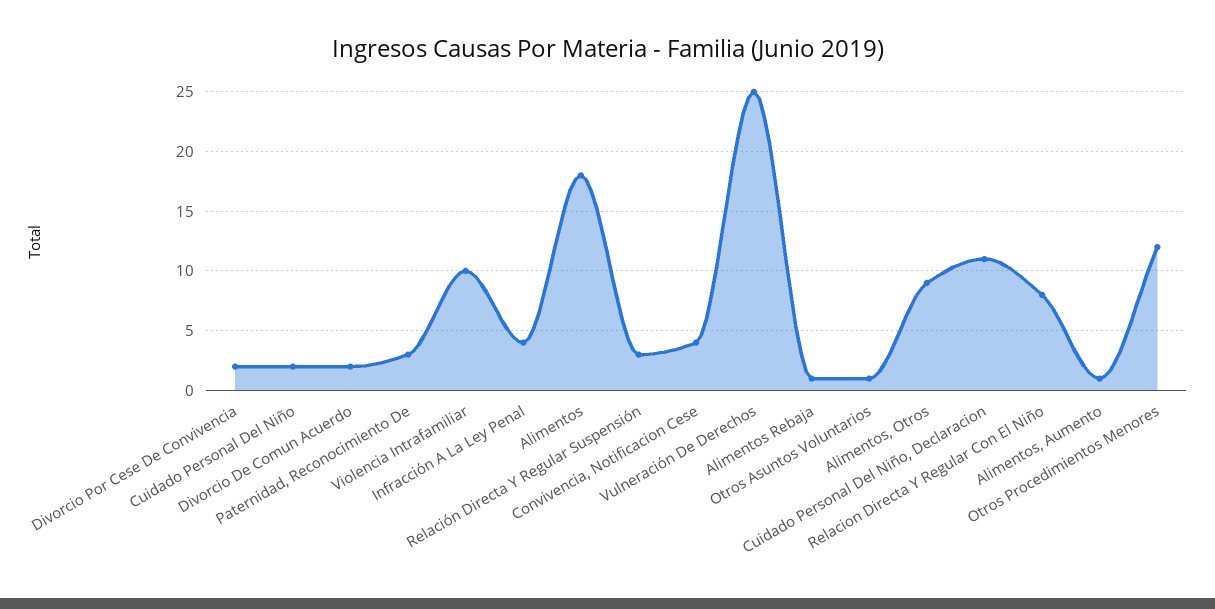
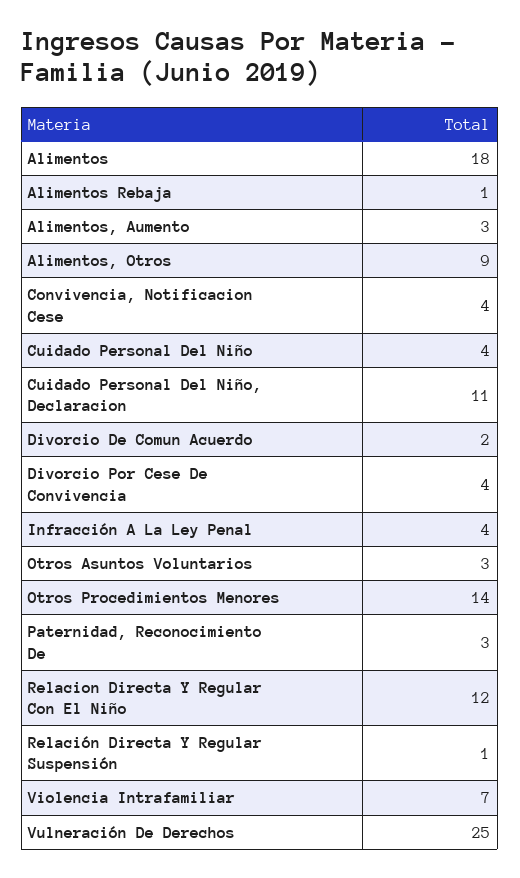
  {
-   "Divorcio Por Cese De Convivencia": 2,
+   "Divorcio Por Cese De Convivencia": 4,
-   "Cuidado Personal Del Niño": 2,
+   "Cuidado Personal Del Niño": 4,
    "Divorcio De Comun Acuerdo": 2,
    "Paternidad, Reconocimiento De": 3,
-   "Violencia Intrafamiliar": 10,
+   "Violencia Intrafamiliar": 7,
    "Infracción A La Ley Penal": 4,
    "Alimentos": 18,
-   "Relación Directa Y Regular Suspensión": 3,
+   "Relación Directa Y Regular Suspensión": 1,
    "Convivencia, Notificacion Cese": 4,
    "Vulneración De Derechos": 25,
    "Alimentos Rebaja": 1,
-   "Otros Asuntos Voluntarios": 1,
+   "Otros Asuntos Voluntarios": 3,
    "Alimentos, Otros": 9,
    "Cuidado Personal Del Niño, Declaracion": 11,
-   "Relacion Directa Y Regular Con El Niño": 8,
+   "Relacion Directa Y Regular Con El Niño": 12,
-   "Alimentos, Aumento": 1,
+   "Alimentos, Aumento": 3,
-   "Otros Procedimientos Menores": 12
+   "Otros Procedimientos Menores": 14
  }

